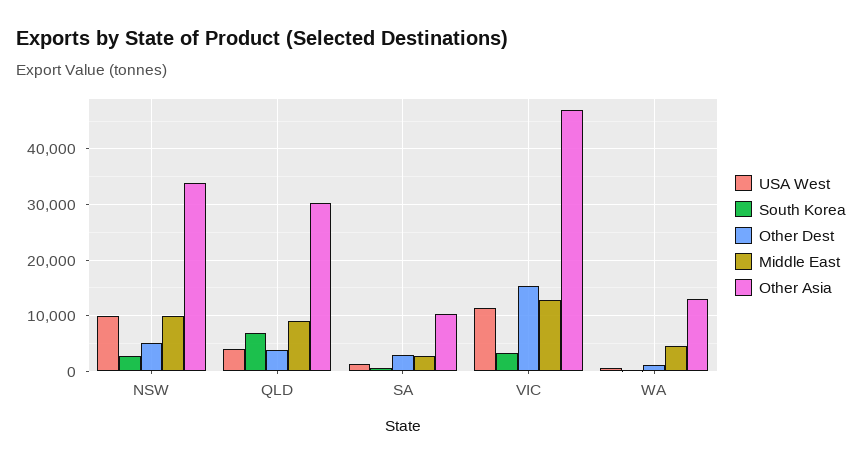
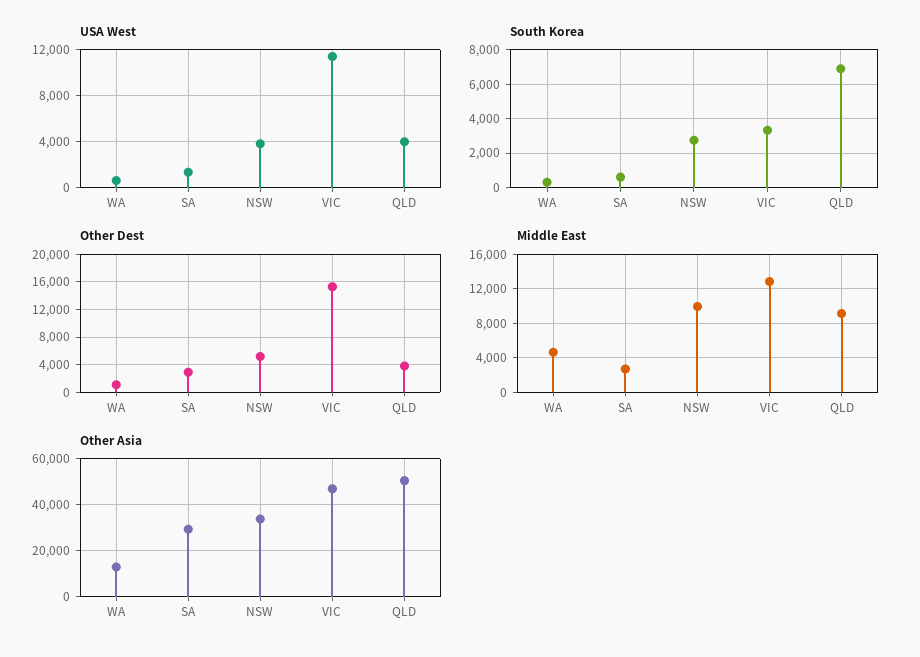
  {
    "USA West": {
-     "NSW": 10000,
+     "NSW": 4000,
      "QLD": 4000,
      "SA": 1000,
      "VIC": 11000,
      "WA": 1000
    },
    "South Korea": {
      "NSW": 2500,
      "QLD": 7000,
      "SA": 500,
      "VIC": 3500,
      "WA": 500
    },
    "Other Dest": {
      "NSW": 5000,
      "QLD": 4000,
      "SA": 3000,
      "VIC": 15000,
      "WA": 1000
    },
    "Middle East": {
      "NSW": 10000,
      "QLD": 9000,
      "SA": 3000,
      "VIC": 13000,
      "WA": 5000
    },
    "Other Asia": {
      "NSW": 34000,
-     "QLD": 30000,
+     "QLD": 50000,
-     "SA": 10000,
+     "SA": 30000,
      "VIC": 48000,
      "WA": 14000
    }
  }

